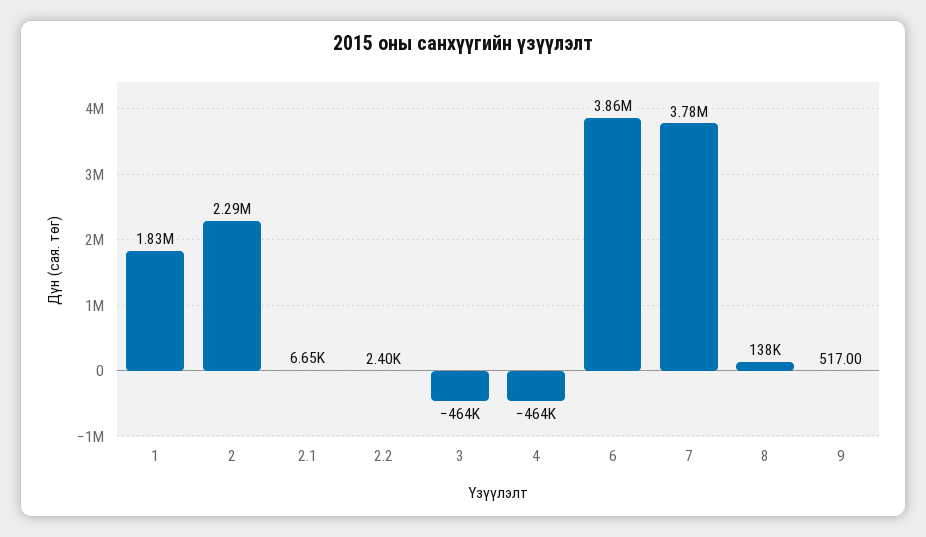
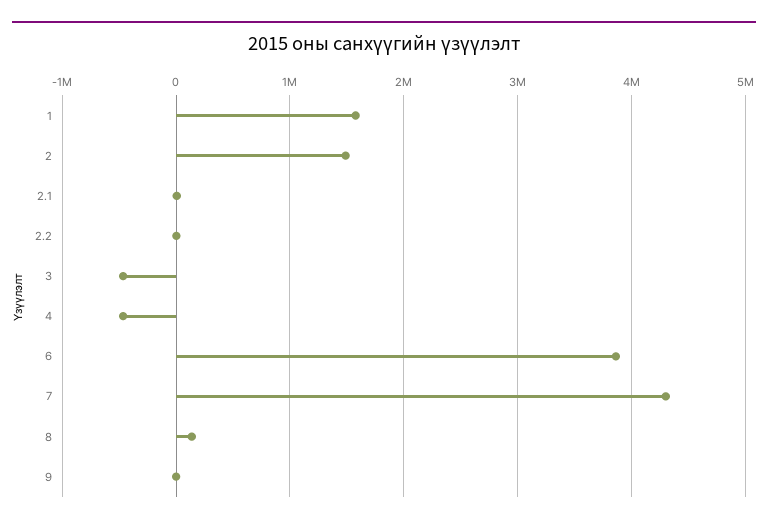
  {
-   "1": 1830000,
+   "1": 1600000,
-   "2": 2290000,
+   "2": 1500000,
    "2.1": 6650,
    "2.2": 2400,
    "3": -464000,
    "4": -464000,
    "6": 3860000,
-   "7": 3780000,
+   "7": 4300000,
    "8": 138000,
    "9": 517
  }

